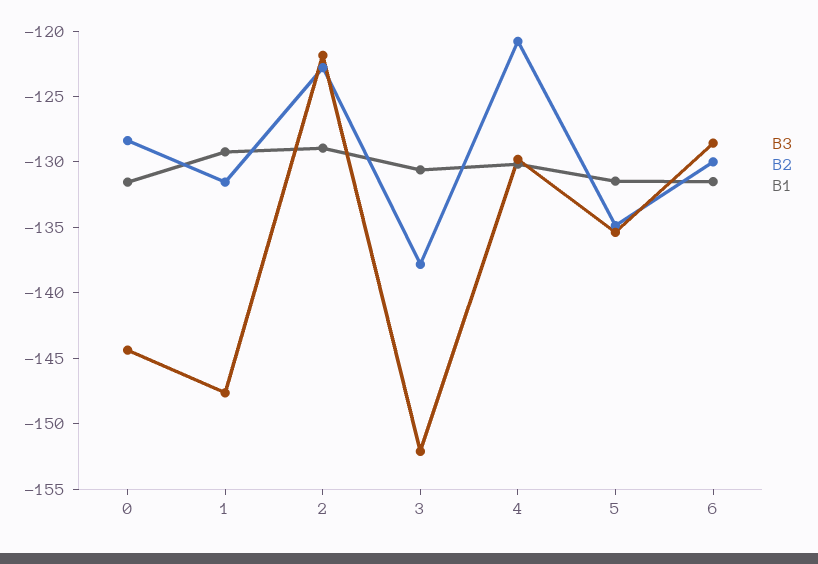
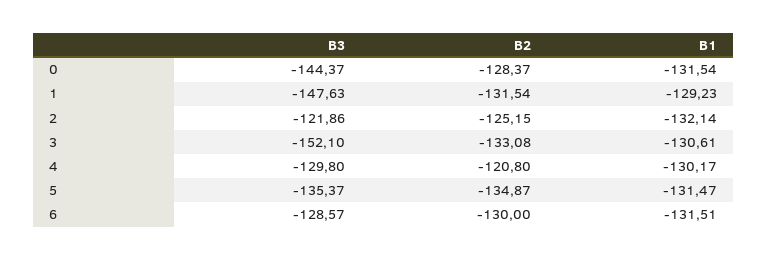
  {
    "B3": {
      "0": -144.37,
      "1": -147.63,
      "2": -121.86,
      "3": -152.1,
      "4": -129.8,
      "5": -135.37,
      "6": -128.57
    },
    "B2": {
      "0": -128.37,
      "1": -131.54,
-     "2": -123,
+     "2": -125.15,
-     "3": -138,
+     "3": -133.08,
      "4": -120.8,
      "5": -134.87,
      "6": -130
    },
    "B1": {
      "0": -131.54,
      "1": -129.23,
-     "2": -129,
+     "2": -132.14,
      "3": -130.61,
      "4": -130.17,
      "5": -131.47,
      "6": -131.51
    }
  }

